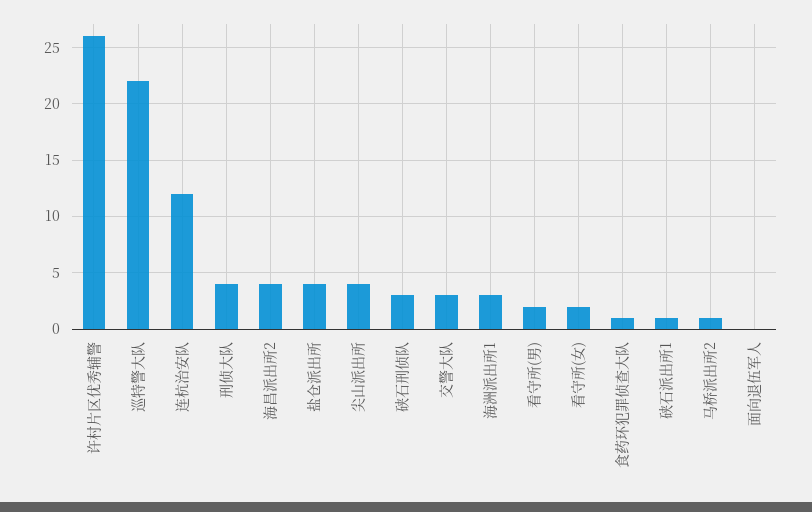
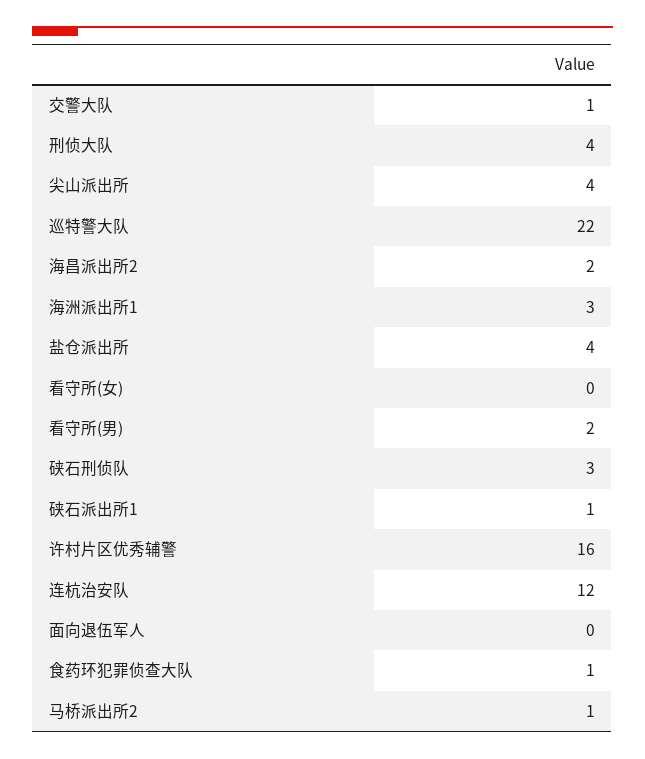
  {
-   "许村片区优秀辅警": 26,
+   "许村片区优秀辅警": 16,
    "巡特警大队": 22,
    "连杭治安队": 12,
    "刑侦大队": 4,
-   "海昌派出所2": 4,
+   "海昌派出所2": 2,
    "盐仓派出所": 4,
    "尖山派出所": 4,
    "硖石刑侦队": 3,
-   "交警大队": 3,
+   "交警大队": 1,
    "海洲派出所1": 3,
    "看守所(男)": 2,
-   "看守所(女)": 2,
+   "看守所(女)": 0,
    "食药环犯罪侦查大队": 1,
    "硖石派出所1": 1,
    "马桥派出所2": 1,
    "面向退伍军人": 0
  }

